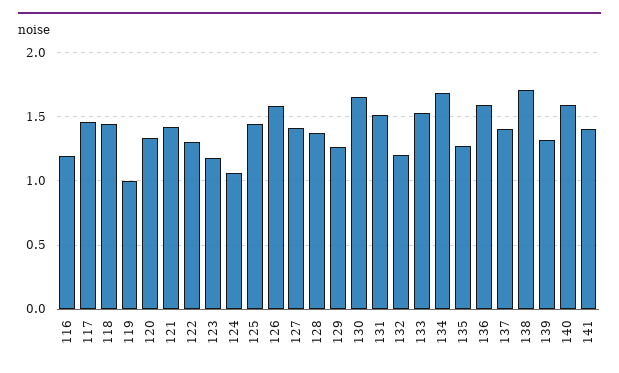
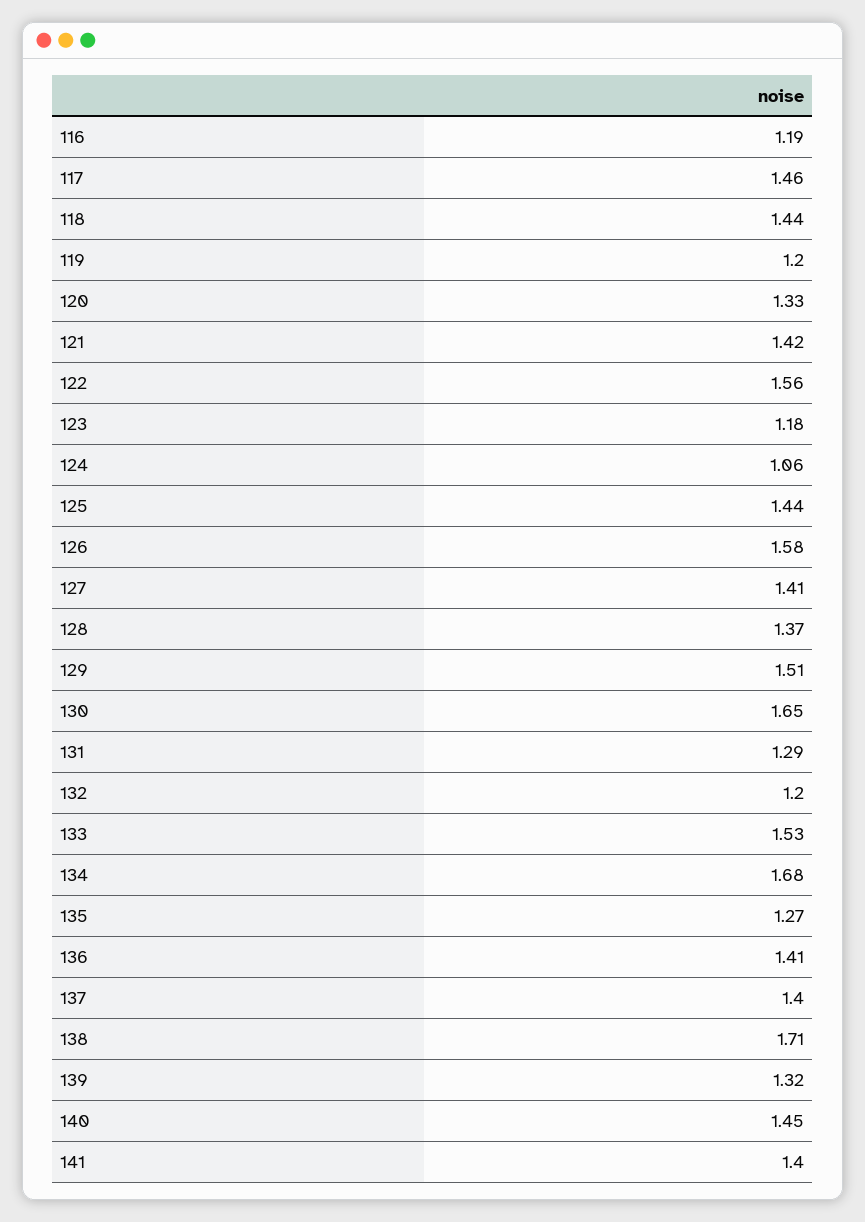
  {
    "116": 1.19,
    "117": 1.46,
    "118": 1.44,
-   "119": 1,
+   "119": 1.2,
    "120": 1.33,
    "121": 1.42,
-   "122": 1.3,
+   "122": 1.56,
    "123": 1.18,
    "124": 1.06,
    "125": 1.44,
    "126": 1.58,
    "127": 1.41,
    "128": 1.37,
-   "129": 1.25,
+   "129": 1.51,
    "130": 1.65,
-   "131": 1.5,
+   "131": 1.29,
    "132": 1.2,
    "133": 1.53,
    "134": 1.68,
    "135": 1.27,
-   "136": 1.6,
+   "136": 1.41,
    "137": 1.4,
    "138": 1.71,
    "139": 1.32,
-   "140": 1.6,
+   "140": 1.45,
    "141": 1.4
  }

